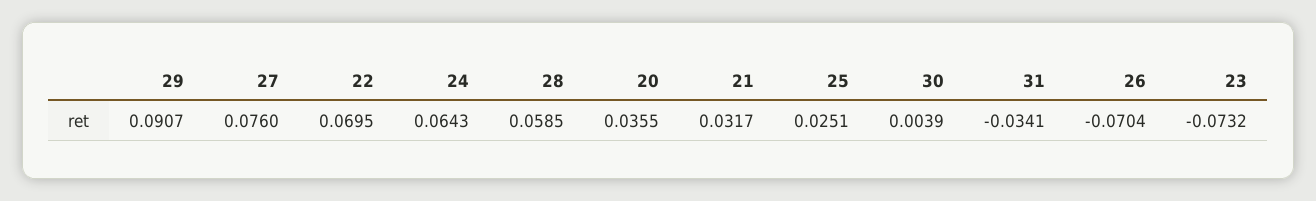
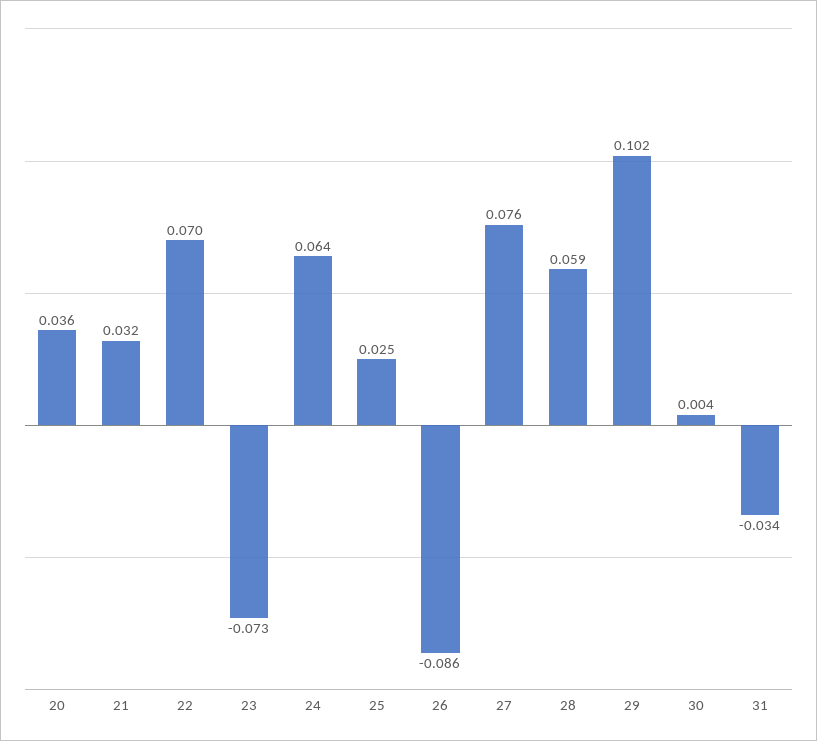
  {
-   "29": 0.0907,
+   "29": 0.102,
    "27": 0.076,
    "22": 0.0695,
    "24": 0.0643,
    "28": 0.0585,
    "20": 0.0355,
    "21": 0.0317,
    "25": 0.0251,
    "30": 0.0039,
    "31": -0.0341,
-   "26": -0.0704,
+   "26": -0.086,
    "23": -0.0732
  }

